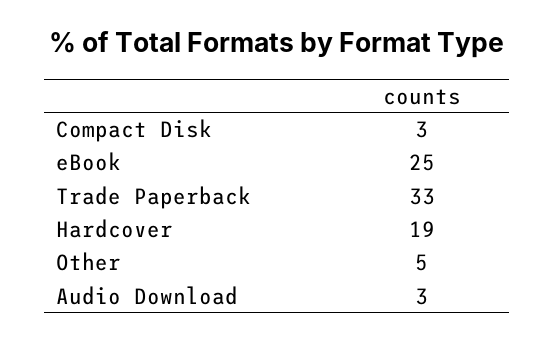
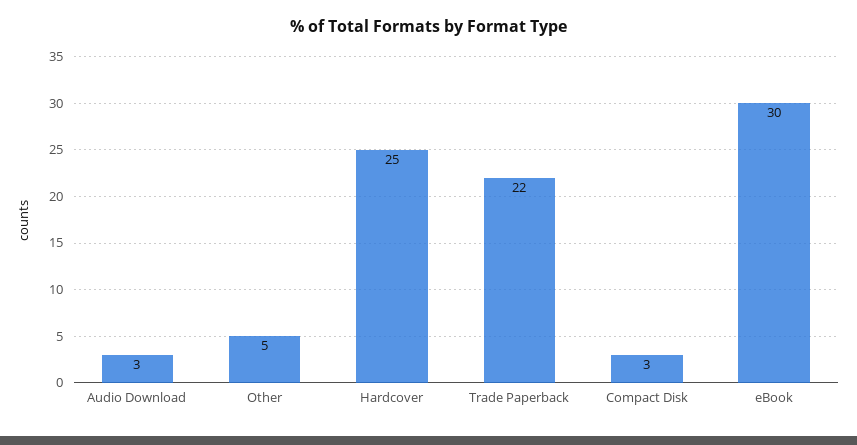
  {
    "Compact Disk": 3,
-   "eBook": 25,
+   "eBook": 30,
-   "Trade Paperback": 33,
+   "Trade Paperback": 22,
-   "Hardcover": 19,
+   "Hardcover": 25,
    "Other": 5,
    "Audio Download": 3
  }

